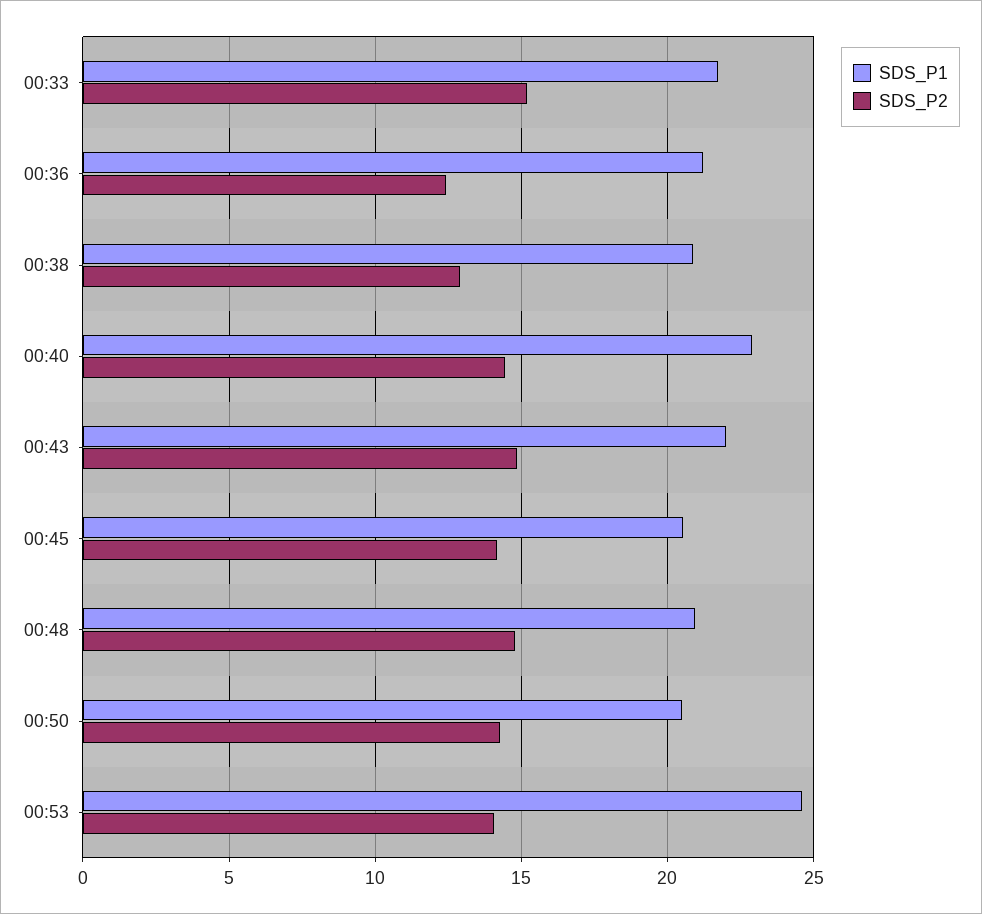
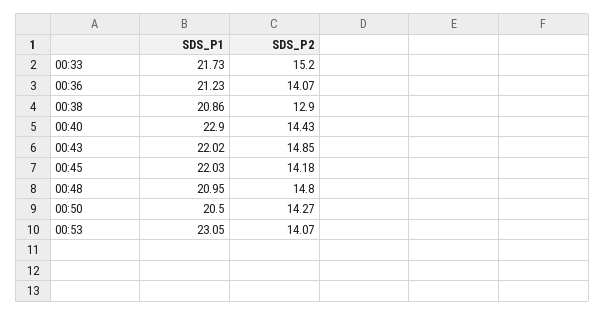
  {
    "SDS_P1": {
      "00:33": 21.73,
      "00:36": 21.23,
      "00:38": 20.86,
      "00:40": 22.9,
      "00:43": 22.02,
-     "00:45": 20.5,
+     "00:45": 22.03,
      "00:48": 20.95,
      "00:50": 20.5,
-     "00:53": 24.5
+     "00:53": 23.05
    },
    "SDS_P2": {
      "00:33": 15.2,
-     "00:36": 12.5,
+     "00:36": 14.07,
      "00:38": 12.9,
      "00:40": 14.43,
      "00:43": 14.85,
      "00:45": 14.18,
      "00:48": 14.8,
      "00:50": 14.27,
      "00:53": 14.07
    }
  }

